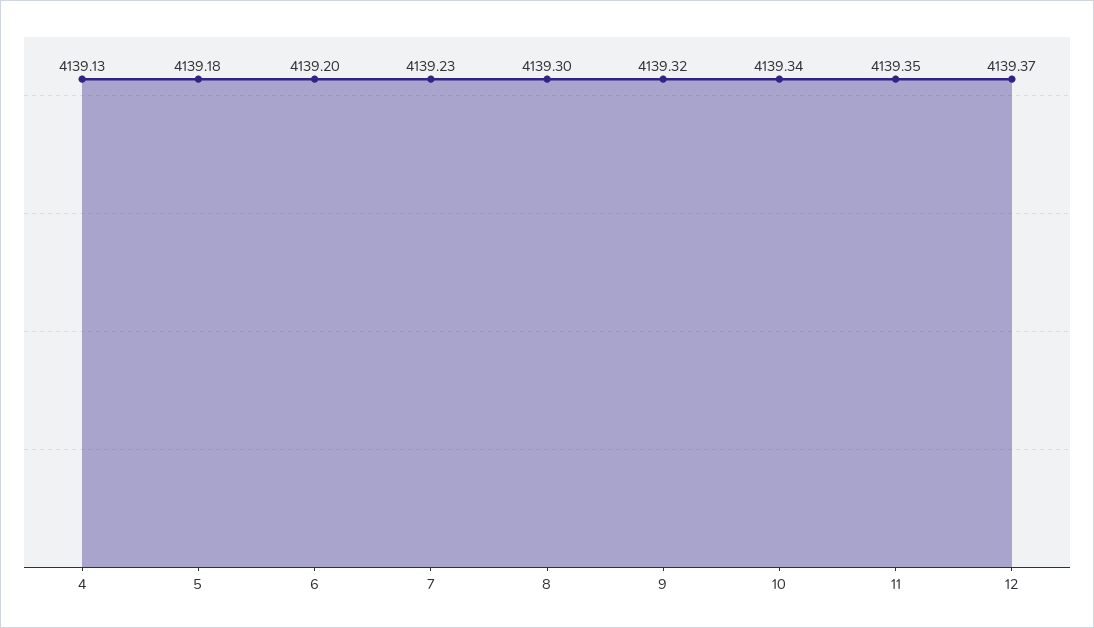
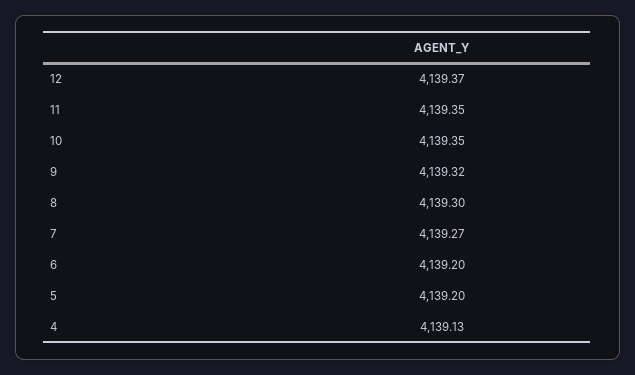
  {
    "4": 4139.13,
-   "5": 4139.18,
+   "5": 4139.2,
    "6": 4139.2,
-   "7": 4139.23,
+   "7": 4139.27,
    "8": 4139.3,
    "9": 4139.32,
-   "10": 4139.34,
+   "10": 4139.35,
    "11": 4139.35,
    "12": 4139.37
  }

